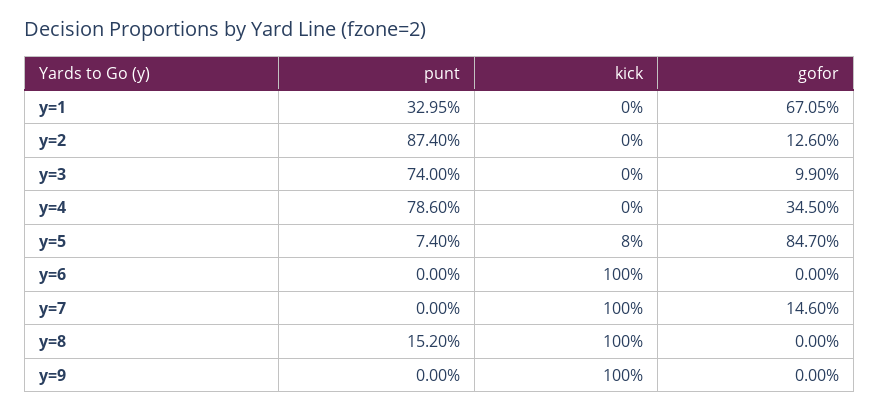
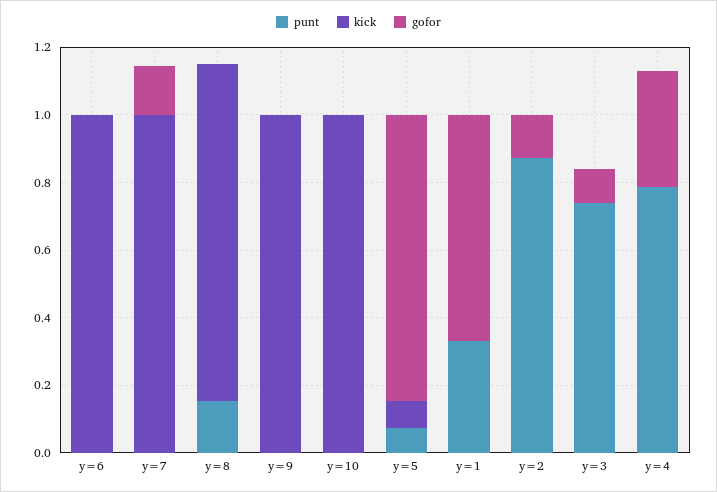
  {
    "punt": {
      "y=1": 0.3295,
      "y=2": 0.874,
      "y=3": 0.74,
      "y=4": 0.786,
      "y=5": 0.074,
      "y=6": 0,
      "y=7": 0,
      "y=8": 0.152,
-     "y=9": 0
+     "y=9": 0,
+     "y=10": 0
    },
    "kick": {
      "y=1": 0,
      "y=2": 0,
      "y=3": 0,
      "y=4": 0,
      "y=5": 0.08,
      "y=6": 1,
      "y=7": 1,
      "y=8": 1,
-     "y=9": 1
+     "y=9": 1,
+     "y=10": 1
    },
    "gofor": {
      "y=1": 0.6705,
      "y=2": 0.126,
      "y=3": 0.099,
      "y=4": 0.345,
      "y=5": 0.847,
      "y=6": 0,
      "y=7": 0.146,
      "y=8": 0,
-     "y=9": 0
+     "y=9": 0,
+     "y=10": 0
    }
  }

